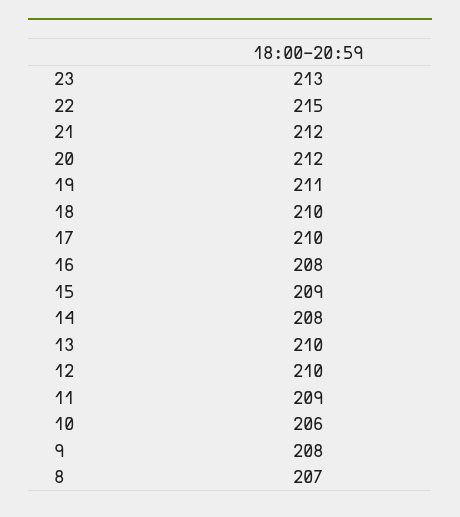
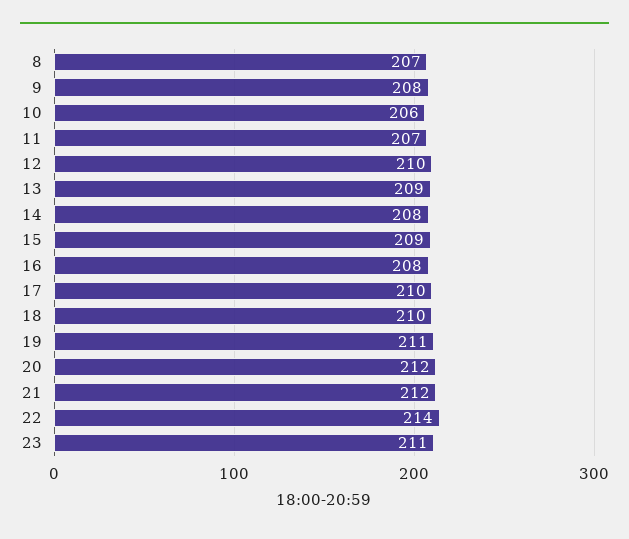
  {
-   "23": 213,
+   "23": 211,
-   "22": 215,
+   "22": 214,
    "21": 212,
    "20": 212,
    "19": 211,
    "18": 210,
    "17": 210,
    "16": 208,
    "15": 209,
    "14": 208,
-   "13": 210,
+   "13": 209,
    "12": 210,
-   "11": 209,
+   "11": 207,
    "10": 206,
    "9": 208,
    "8": 207
  }

